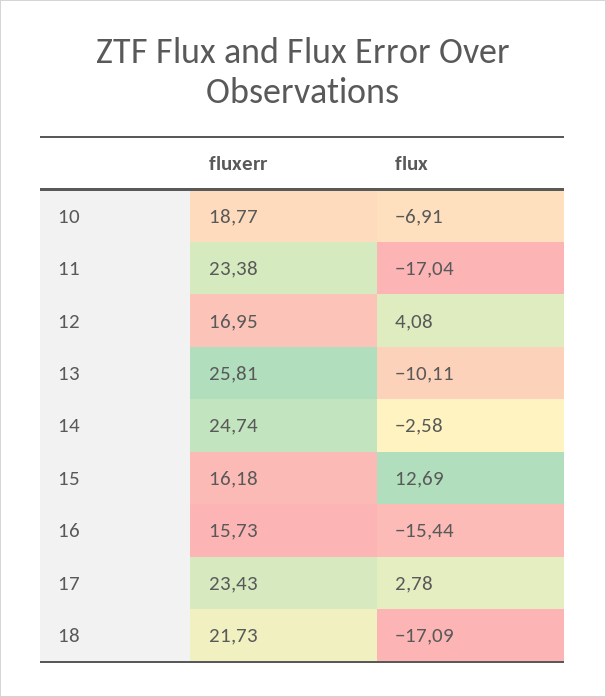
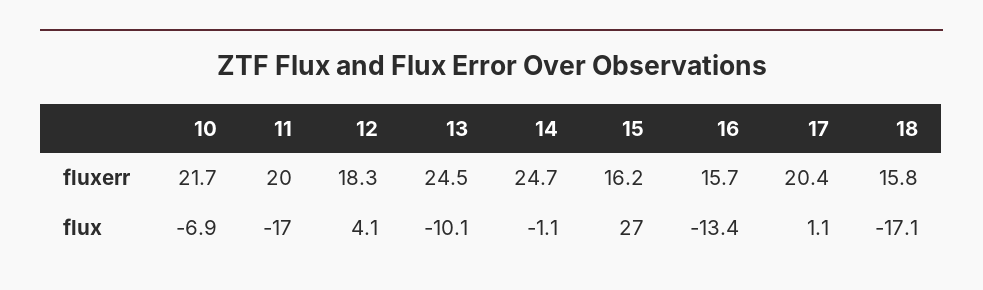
  {
    "fluxerr": {
-     "10": 18.77,
+     "10": 21.7,
-     "11": 23.38,
+     "11": 20,
-     "12": 16.95,
+     "12": 18.3,
-     "13": 25.81,
+     "13": 24.5,
      "14": 24.74,
      "15": 16.18,
      "16": 15.73,
-     "17": 23.43,
+     "17": 20.4,
-     "18": 21.73
+     "18": 15.8
    },
    "flux": {
      "10": -6.91,
      "11": -17.04,
      "12": 4.08,
      "13": -10.11,
-     "14": -2.58,
+     "14": -1.1,
-     "15": 12.69,
+     "15": 27,
-     "16": -15.44,
+     "16": -13.4,
-     "17": 2.78,
+     "17": 1.1,
      "18": -17.09
    }
  }

